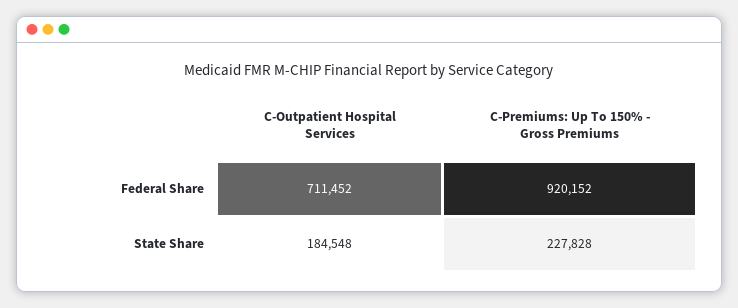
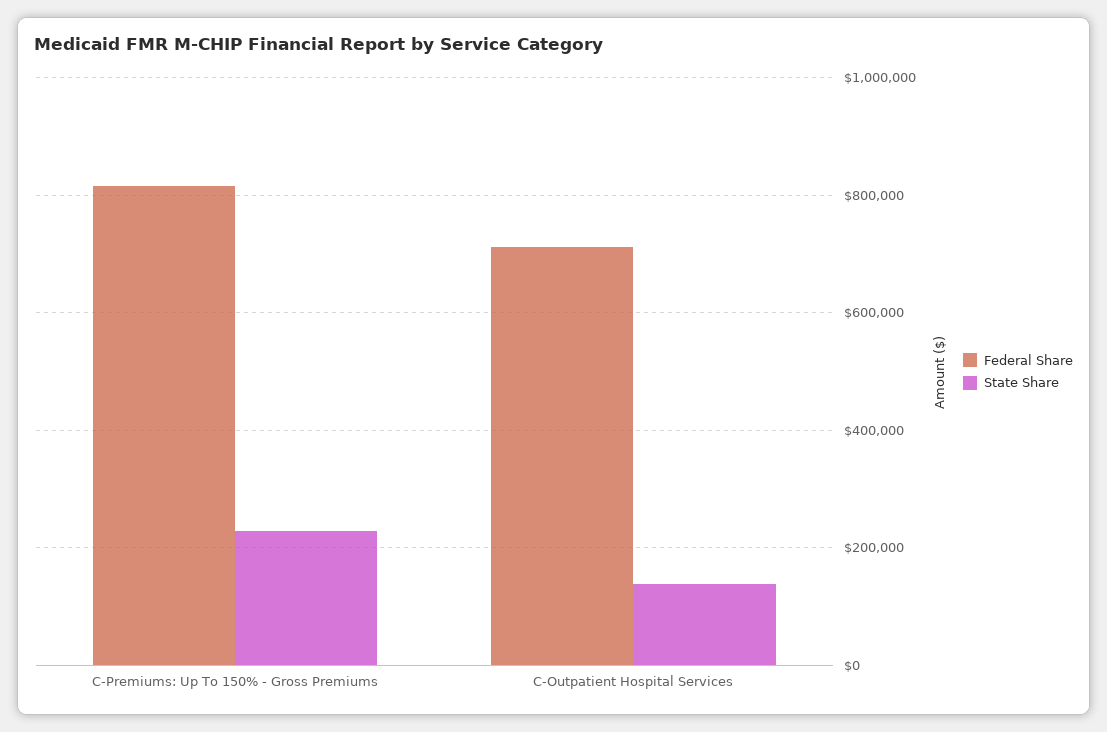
  {
    "Federal Share": {
      "C-Outpatient Hospital Services": 711452,
-     "C-Premiums: Up To 150% - Gross Premiums": 920152
+     "C-Premiums: Up To 150% - Gross Premiums": 820000
    },
    "State Share": {
-     "C-Outpatient Hospital Services": 184548,
+     "C-Outpatient Hospital Services": 140000,
      "C-Premiums: Up To 150% - Gross Premiums": 227828
    }
  }

